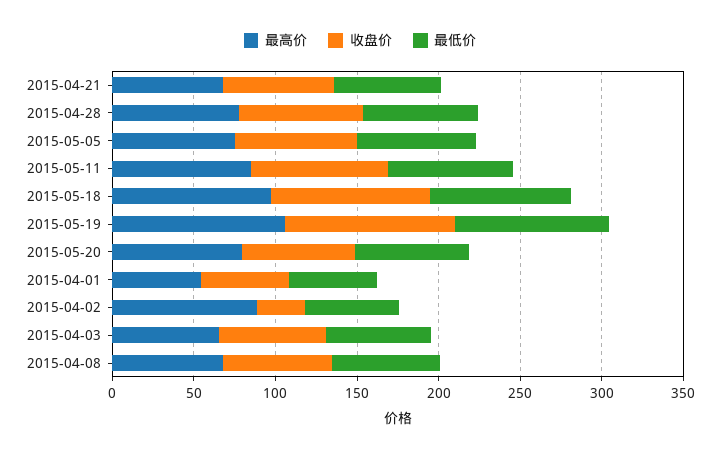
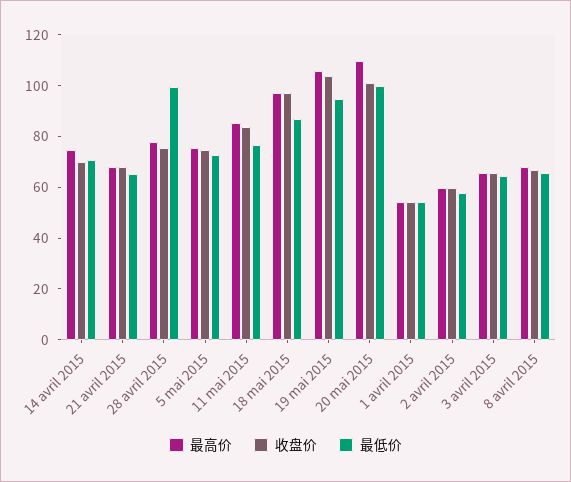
  {
    "最高价": {
      "2015-04-21": 70,
      "2015-04-28": 80,
      "2015-05-05": 75,
      "2015-05-11": 85,
      "2015-05-18": 95,
      "2015-05-19": 105,
-     "2015-05-20": 80,
+     "2015-05-20": 110,
      "2015-04-01": 55,
-     "2015-04-02": 90,
+     "2015-04-02": 60,
      "2015-04-03": 65,
-     "2015-04-08": 70
+     "2015-04-08": 70,
+     "14 avril 2015": 75
    },
    "收盘价": {
      "2015-04-21": 70,
      "2015-04-28": 75,
      "2015-05-05": 75,
      "2015-05-11": 85,
      "2015-05-18": 95,
      "2015-05-19": 105,
-     "2015-05-20": 70,
+     "2015-05-20": 100,
      "2015-04-01": 55,
-     "2015-04-02": 30,
+     "2015-04-02": 60,
      "2015-04-03": 65,
-     "2015-04-08": 65
+     "2015-04-08": 65,
+     "14 avril 2015": 70
    },
    "最低价": {
      "2015-04-21": 65,
-     "2015-04-28": 70,
+     "2015-04-28": 100,
      "2015-05-05": 75,
      "2015-05-11": 75,
      "2015-05-18": 85,
      "2015-05-19": 95,
-     "2015-05-20": 70,
+     "2015-05-20": 100,
      "2015-04-01": 55,
      "2015-04-02": 60,
      "2015-04-03": 65,
-     "2015-04-08": 65
+     "2015-04-08": 65,
+     "14 avril 2015": 70
    }
  }

